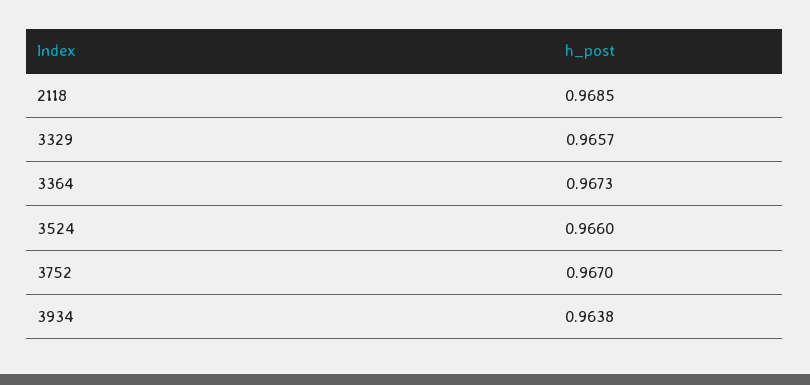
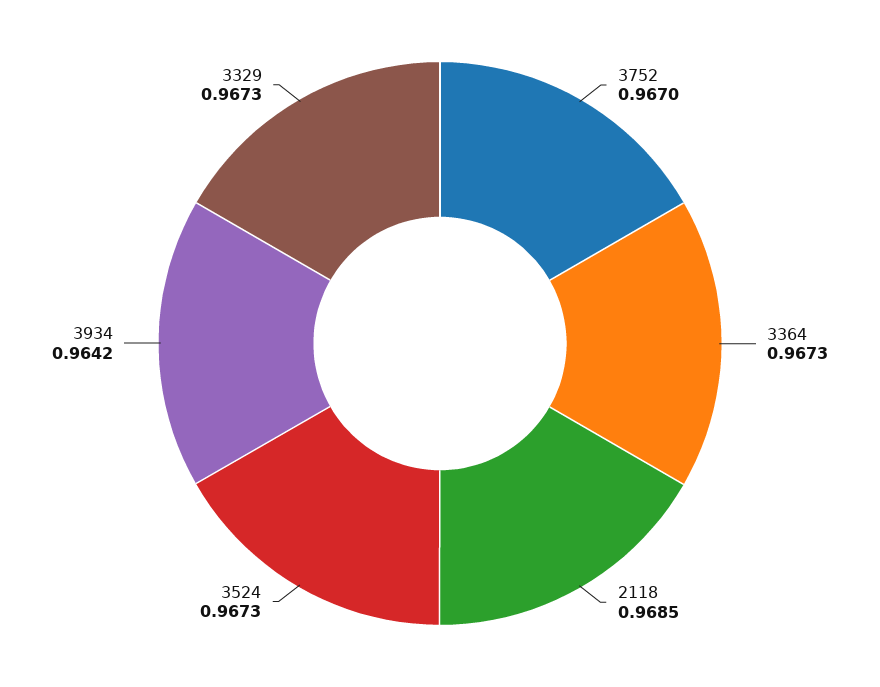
  {
    "2118": 0.9685,
-   "3329": 0.9657,
+   "3329": 0.9673,
    "3364": 0.9673,
-   "3524": 0.966,
+   "3524": 0.9673,
    "3752": 0.967,
-   "3934": 0.9638
+   "3934": 0.9642
  }

